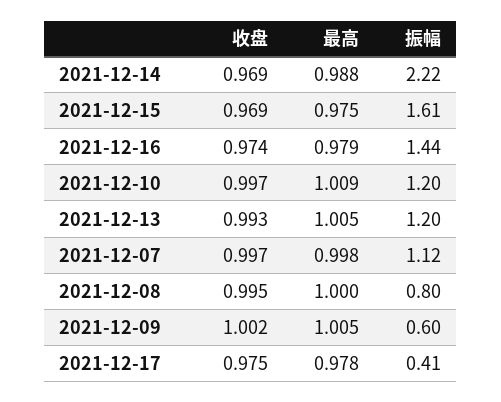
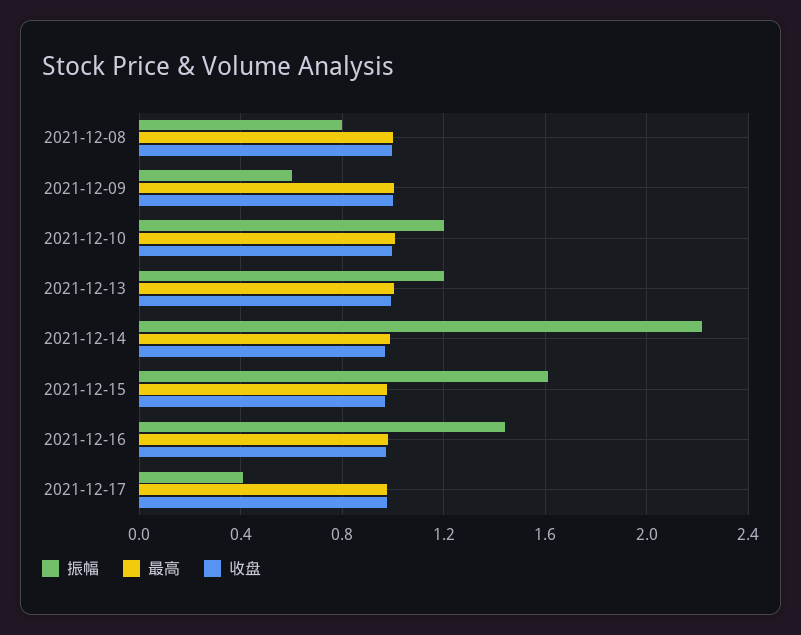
  {
    "收盘": {
      "2021-12-14": 0.969,
      "2021-12-15": 0.969,
      "2021-12-16": 0.974,
      "2021-12-10": 0.997,
      "2021-12-13": 0.993,
-     "2021-12-07": 0.997,
      "2021-12-08": 0.995,
      "2021-12-09": 1.002,
      "2021-12-17": 0.975
    },
    "最高": {
      "2021-12-14": 0.988,
      "2021-12-15": 0.975,
      "2021-12-16": 0.979,
      "2021-12-10": 1.009,
      "2021-12-13": 1.005,
-     "2021-12-07": 0.998,
      "2021-12-08": 1,
      "2021-12-09": 1.005,
      "2021-12-17": 0.978
    },
    "振幅": {
      "2021-12-14": 2.22,
      "2021-12-15": 1.61,
      "2021-12-16": 1.44,
      "2021-12-10": 1.2,
      "2021-12-13": 1.2,
-     "2021-12-07": 1.12,
      "2021-12-08": 0.8,
      "2021-12-09": 0.6,
      "2021-12-17": 0.41
    }
  }

